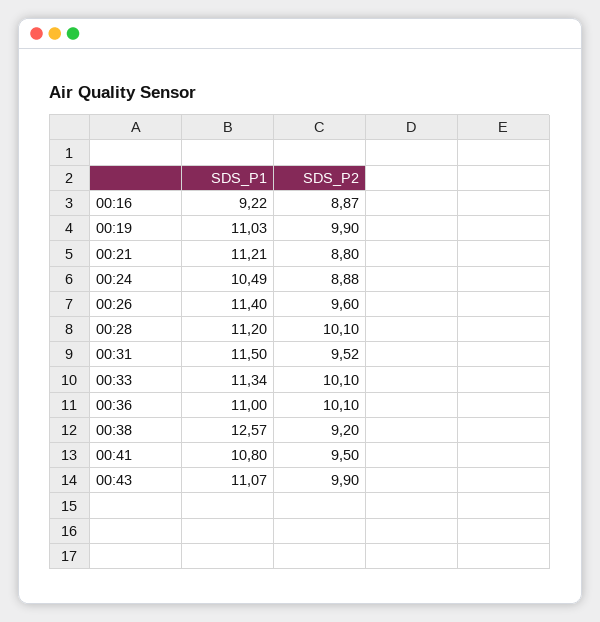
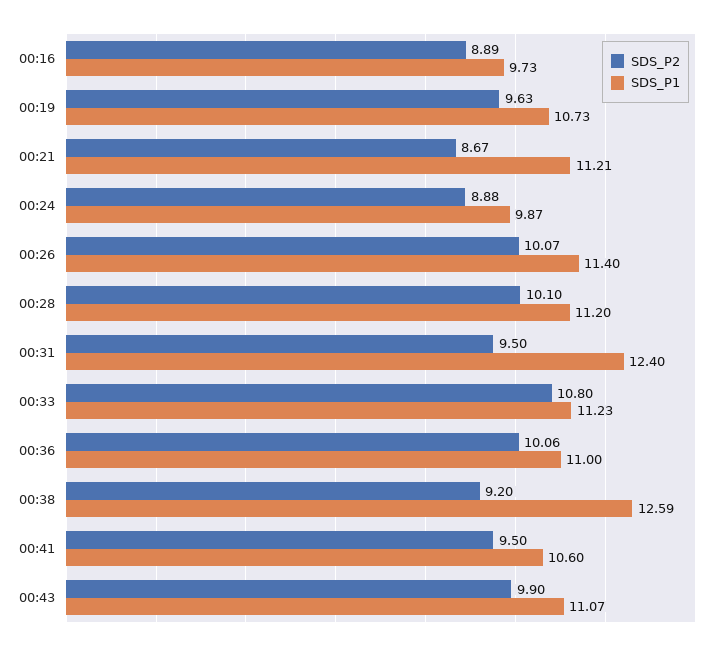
  {
    "SDS_P1": {
-     "00:16": 9.22,
+     "00:16": 9.73,
-     "00:19": 11.03,
+     "00:19": 10.73,
      "00:21": 11.21,
-     "00:24": 10.49,
+     "00:24": 9.87,
      "00:26": 11.4,
      "00:28": 11.2,
-     "00:31": 11.5,
+     "00:31": 12.4,
-     "00:33": 11.34,
+     "00:33": 11.23,
      "00:36": 11,
-     "00:38": 12.57,
+     "00:38": 12.59,
-     "00:41": 10.8,
+     "00:41": 10.6,
      "00:43": 11.07
    },
    "SDS_P2": {
-     "00:16": 8.87,
+     "00:16": 8.89,
-     "00:19": 9.9,
+     "00:19": 9.63,
-     "00:21": 8.8,
+     "00:21": 8.67,
      "00:24": 8.88,
-     "00:26": 9.6,
+     "00:26": 10.07,
      "00:28": 10.1,
-     "00:31": 9.52,
+     "00:31": 9.5,
-     "00:33": 10.1,
+     "00:33": 10.8,
-     "00:36": 10.1,
+     "00:36": 10.06,
      "00:38": 9.2,
      "00:41": 9.5,
      "00:43": 9.9
    }
  }

